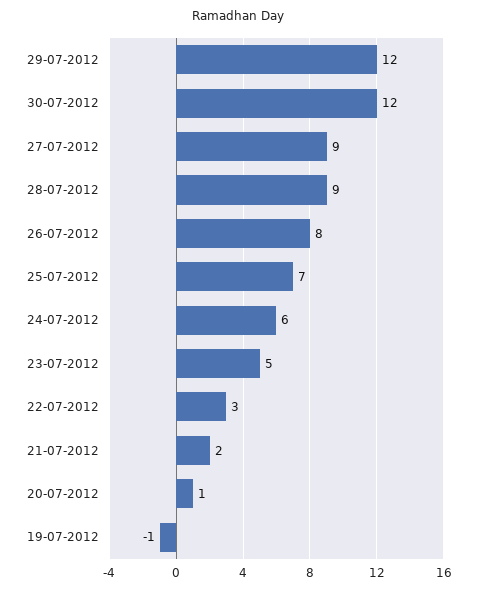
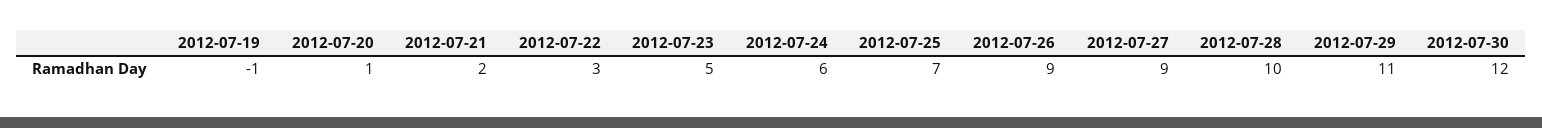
  {
-   "29-07-2012": 12,
+   "29-07-2012": 11,
    "30-07-2012": 12,
    "27-07-2012": 9,
-   "28-07-2012": 9,
+   "28-07-2012": 10,
-   "26-07-2012": 8,
+   "26-07-2012": 9,
    "25-07-2012": 7,
    "24-07-2012": 6,
    "23-07-2012": 5,
    "22-07-2012": 3,
    "21-07-2012": 2,
    "20-07-2012": 1,
    "19-07-2012": -1
  }

